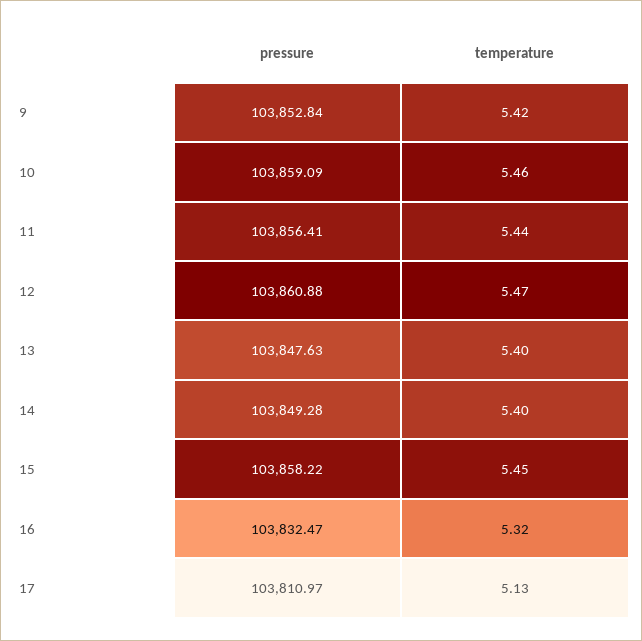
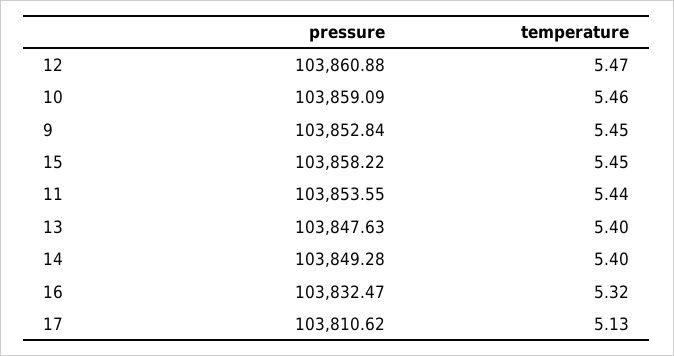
  {
    "pressure": {
      "9": 103852.84,
      "10": 103859.09,
-     "11": 103856.41,
+     "11": 103853.55,
      "12": 103860.88,
      "13": 103847.63,
      "14": 103849.28,
      "15": 103858.22,
      "16": 103832.47,
-     "17": 103810.97
+     "17": 103810.62
    },
    "temperature": {
-     "9": 5.42,
+     "9": 5.45,
      "10": 5.46,
      "11": 5.44,
      "12": 5.47,
      "13": 5.4,
      "14": 5.4,
      "15": 5.45,
      "16": 5.32,
      "17": 5.13
    }
  }

